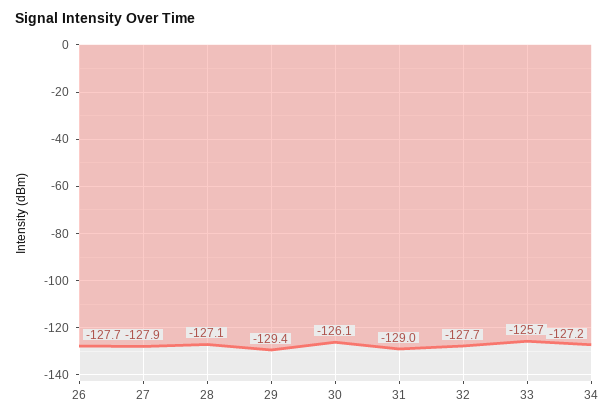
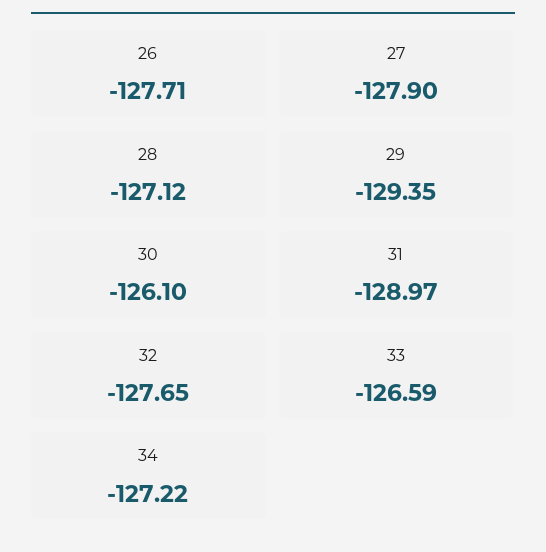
  {
    "26": -127.71,
    "27": -127.9,
    "28": -127.12,
    "29": -129.35,
    "30": -126.1,
    "31": -128.97,
    "32": -127.65,
-   "33": -125.7,
+   "33": -126.59,
    "34": -127.22
  }

